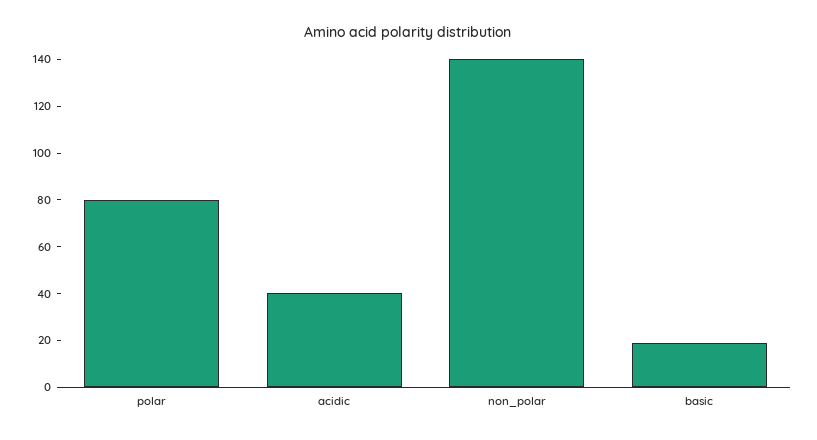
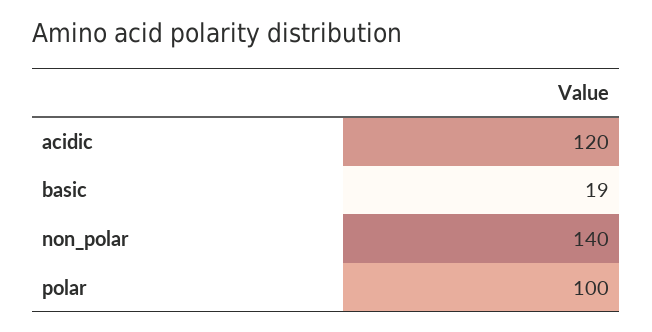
  {
-   "polar": 80,
+   "polar": 100,
-   "acidic": 40,
+   "acidic": 120,
    "non_polar": 140,
    "basic": 19
  }

